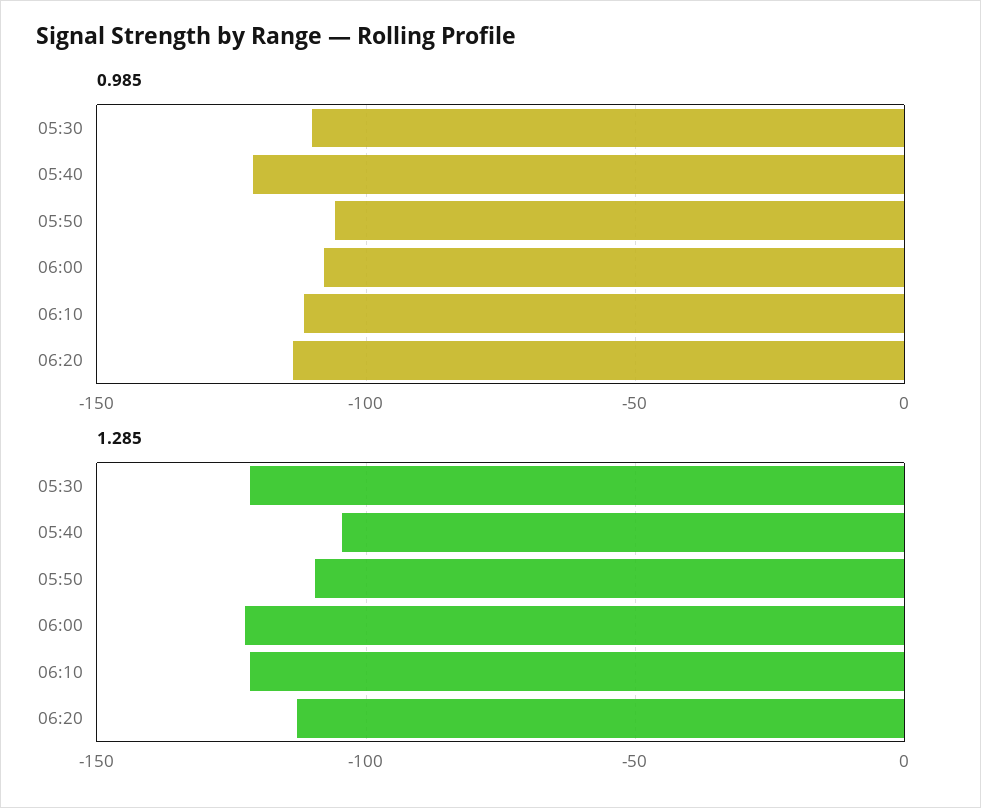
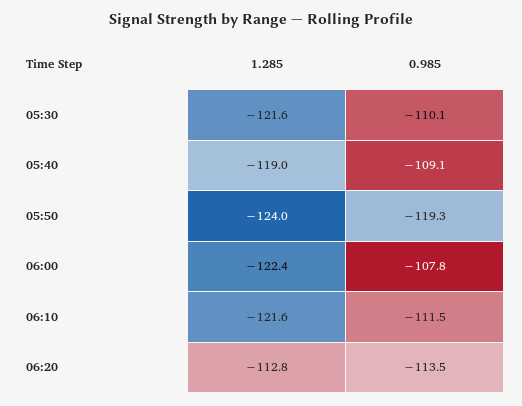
  {
    "0.985": {
      "05:30": -110.1,
-     "05:40": -120,
+     "05:40": -109.1,
-     "05:50": -105,
+     "05:50": -119.3,
      "06:00": -107.8,
      "06:10": -111.5,
      "06:20": -113.5
    },
    "1.285": {
      "05:30": -121.6,
-     "05:40": -105,
+     "05:40": -119,
-     "05:50": -110,
+     "05:50": -124,
      "06:00": -122.4,
      "06:10": -121.6,
      "06:20": -112.8
    }
  }

